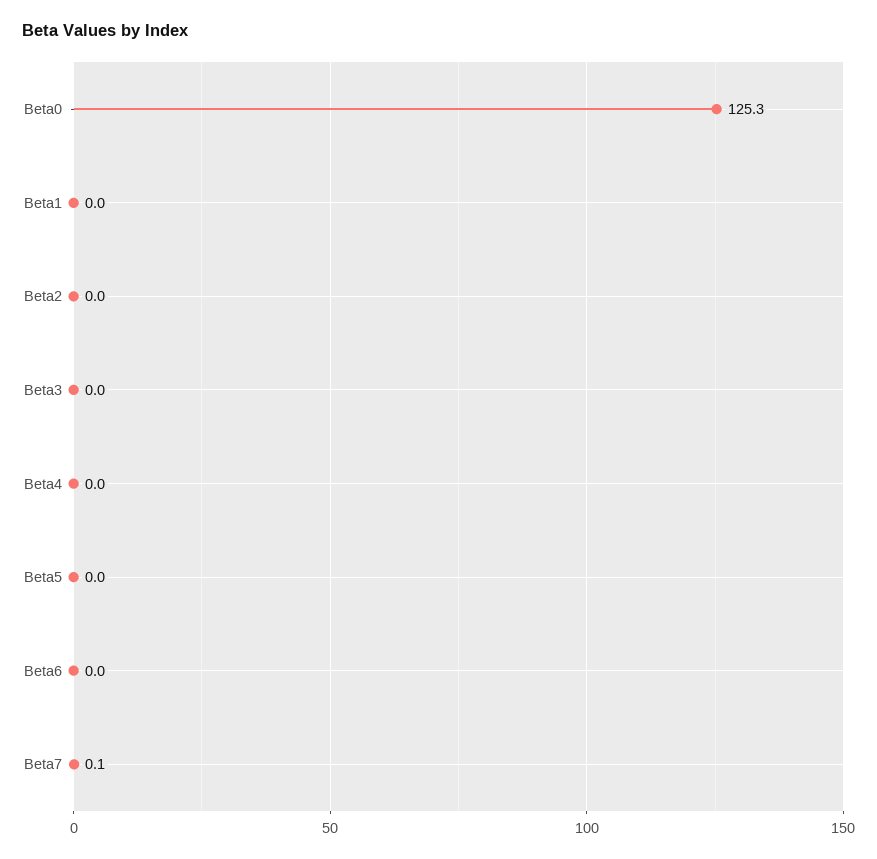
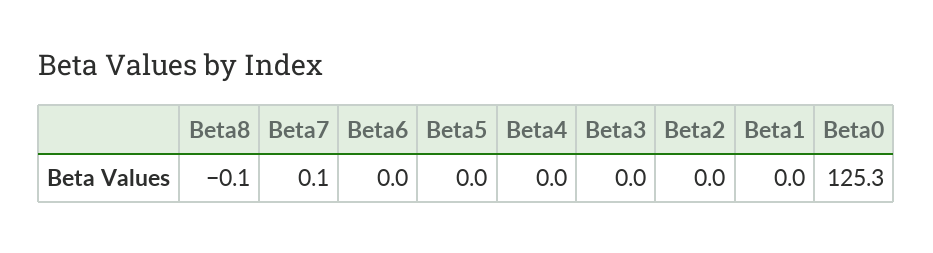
  {
    "Beta0": 125.3,
    "Beta1": 0,
    "Beta2": 0,
    "Beta3": 0,
    "Beta4": 0,
    "Beta5": 0,
    "Beta6": 0,
-   "Beta7": 0.1
+   "Beta7": 0.1,
+   "Beta8": -0.1
  }

